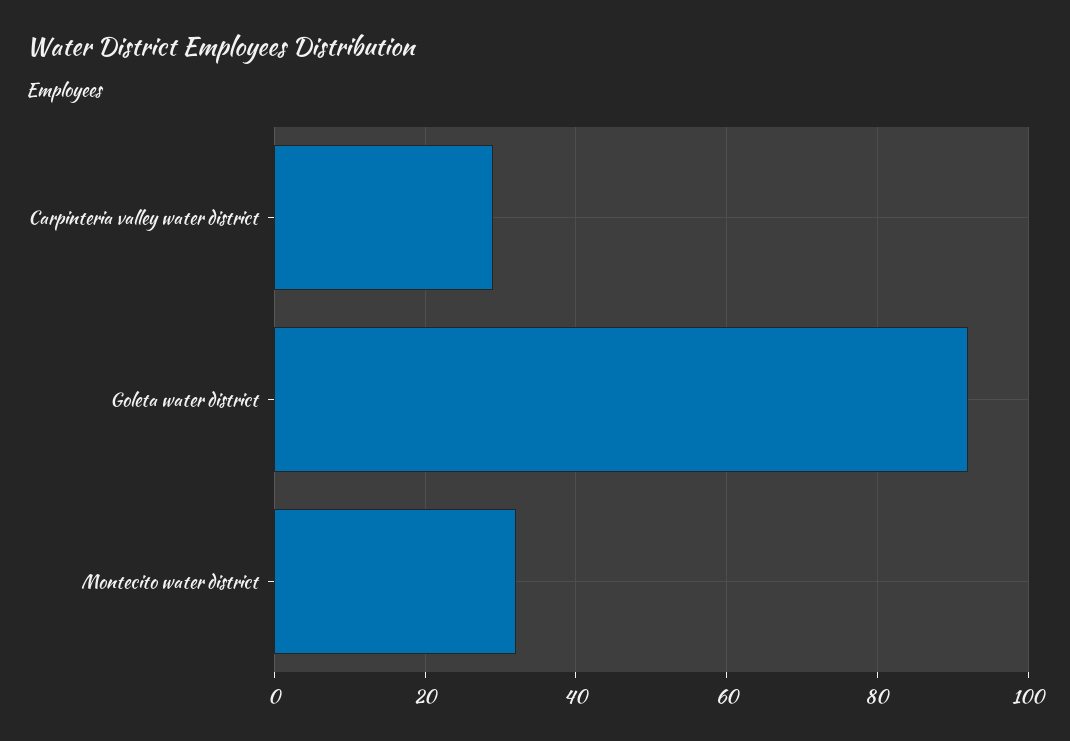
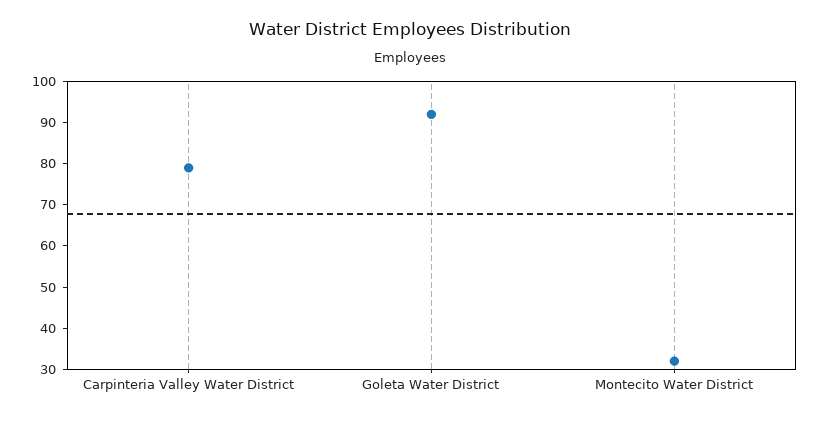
  {
-   "Carpinteria valley water district": 30,
+   "Carpinteria valley water district": 80,
    "Goleta water district": 90,
    "Montecito water district": 30
  }

